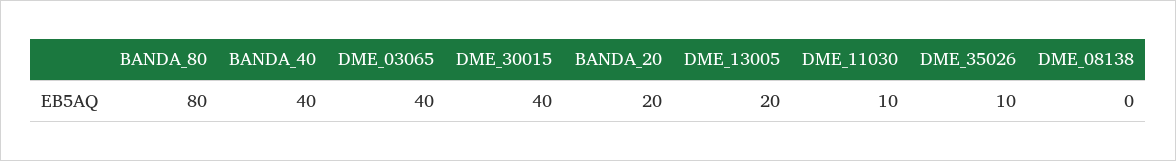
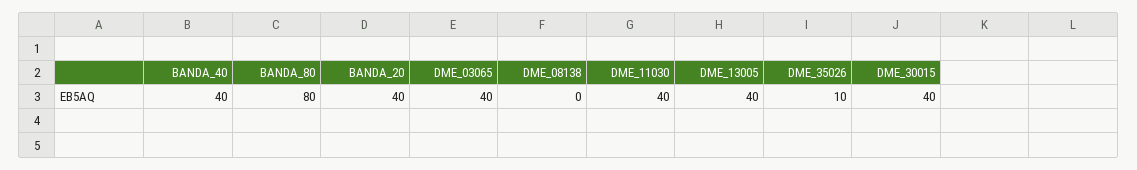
  {
    "BANDA_80": 80,
    "BANDA_40": 40,
    "DME_03065": 40,
    "DME_30015": 40,
-   "BANDA_20": 20,
+   "BANDA_20": 40,
-   "DME_13005": 20,
+   "DME_13005": 40,
-   "DME_11030": 10,
+   "DME_11030": 40,
    "DME_35026": 10,
    "DME_08138": 0
  }

